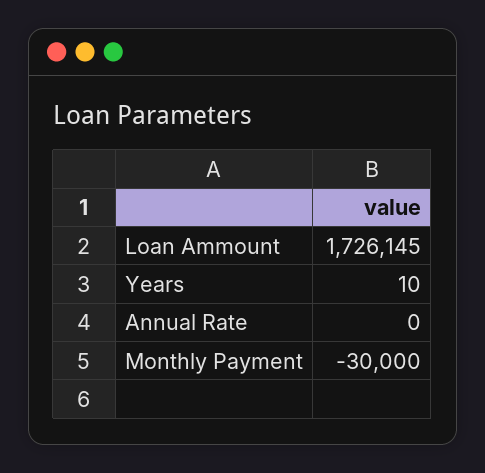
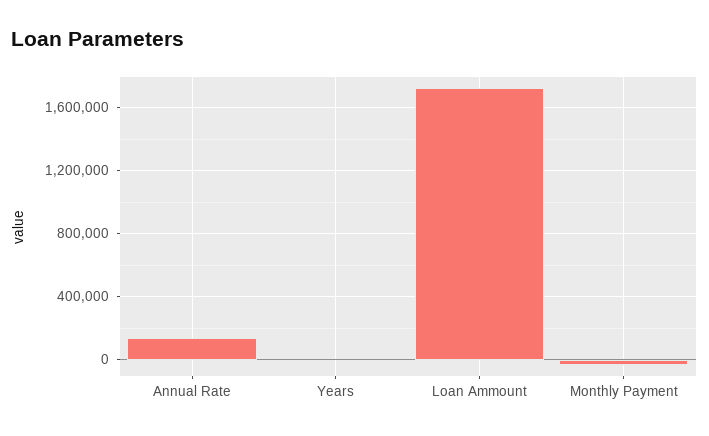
  {
    "Loan Ammount": 1726145,
    "Years": 10,
-   "Annual Rate": 0,
+   "Annual Rate": 150000,
    "Monthly Payment": -30000
  }

